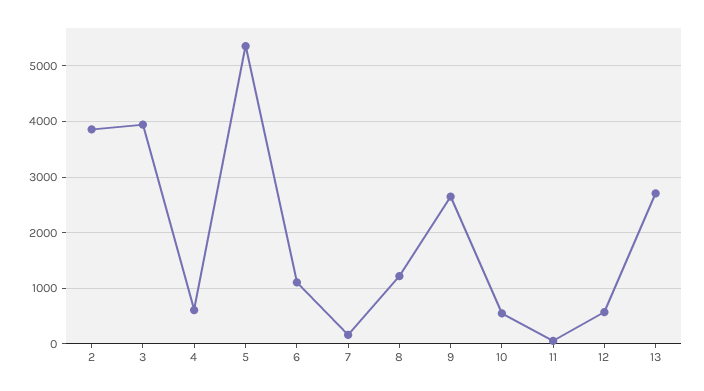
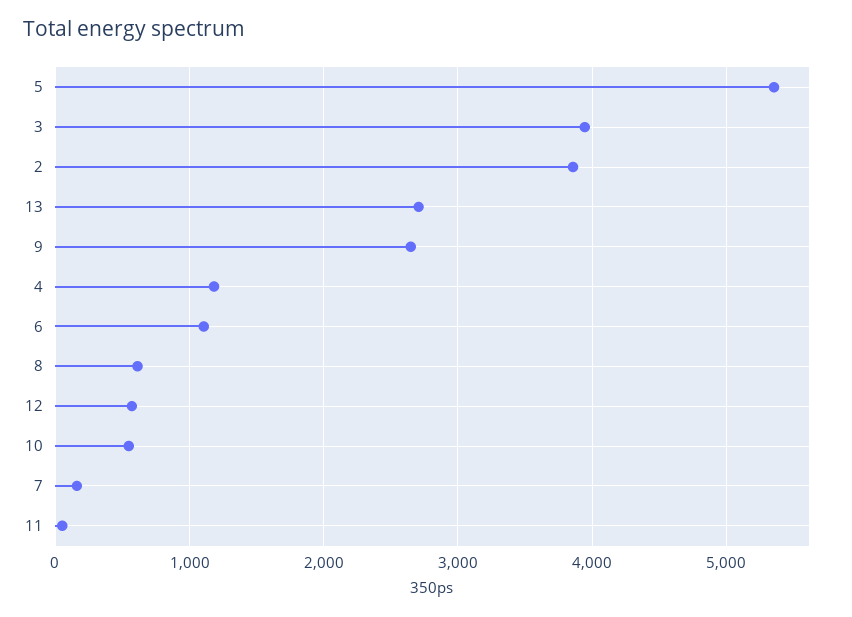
  {
    "2": 3900,
    "3": 3900,
-   "4": 600,
+   "4": 1200,
    "5": 5400,
    "6": 1100,
    "7": 200,
-   "8": 1200,
+   "8": 600,
    "9": 2600,
    "10": 500,
    "11": 100,
    "12": 600,
    "13": 2700
  }

